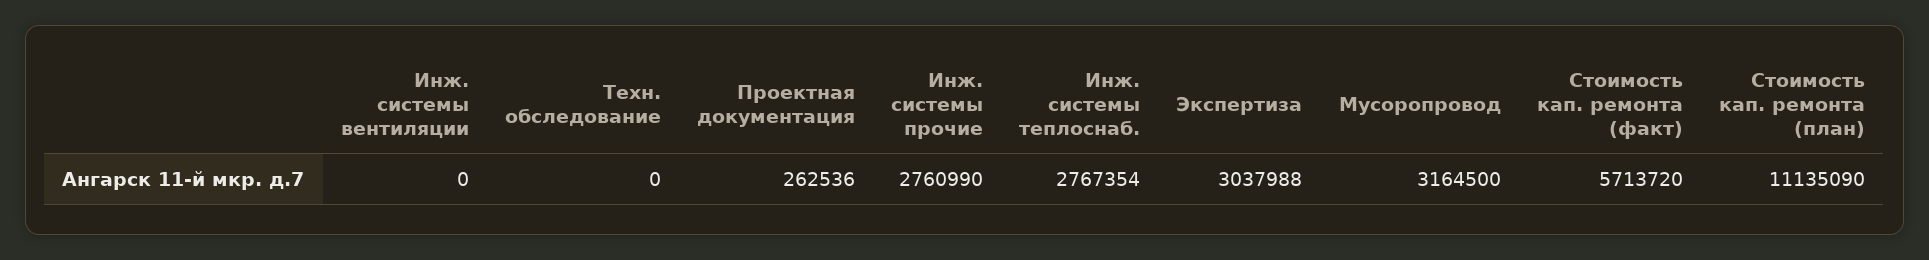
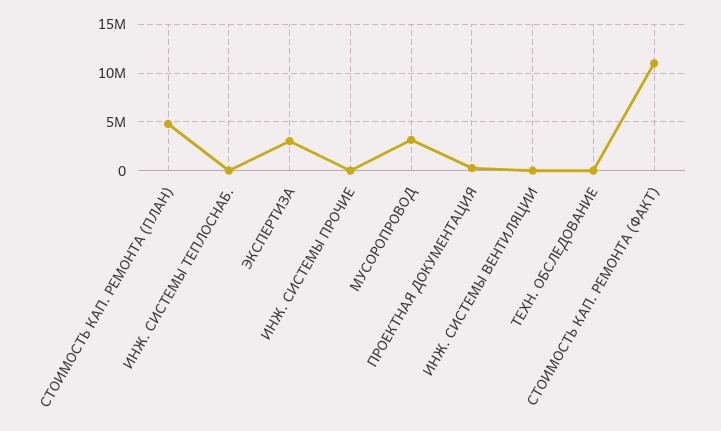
  {
    "Инж. системы вентиляции": 0,
    "Техн. обследование": 0,
    "Проектная документация": 262536,
-   "Инж. системы прочие": 2760990,
+   "Инж. системы прочие": 0,
-   "Инж. системы теплоснаб.": 2767354,
+   "Инж. системы теплоснаб.": 0,
    "Экспертиза": 3037988,
    "Мусоропровод": 3164500,
-   "Стоимость кап. ремонта (факт)": 5713720,
+   "Стоимость кап. ремонта (факт)": 11000000,
-   "Стоимость кап. ремонта (план)": 11135090
+   "Стоимость кап. ремонта (план)": 5000000
  }

